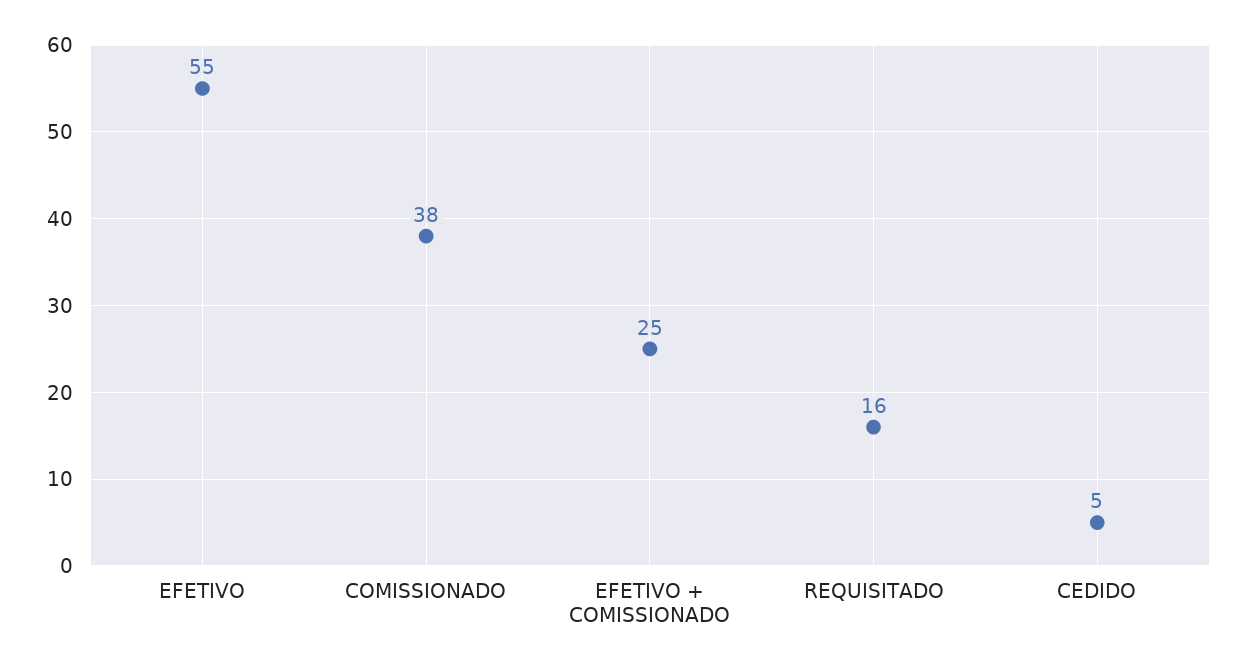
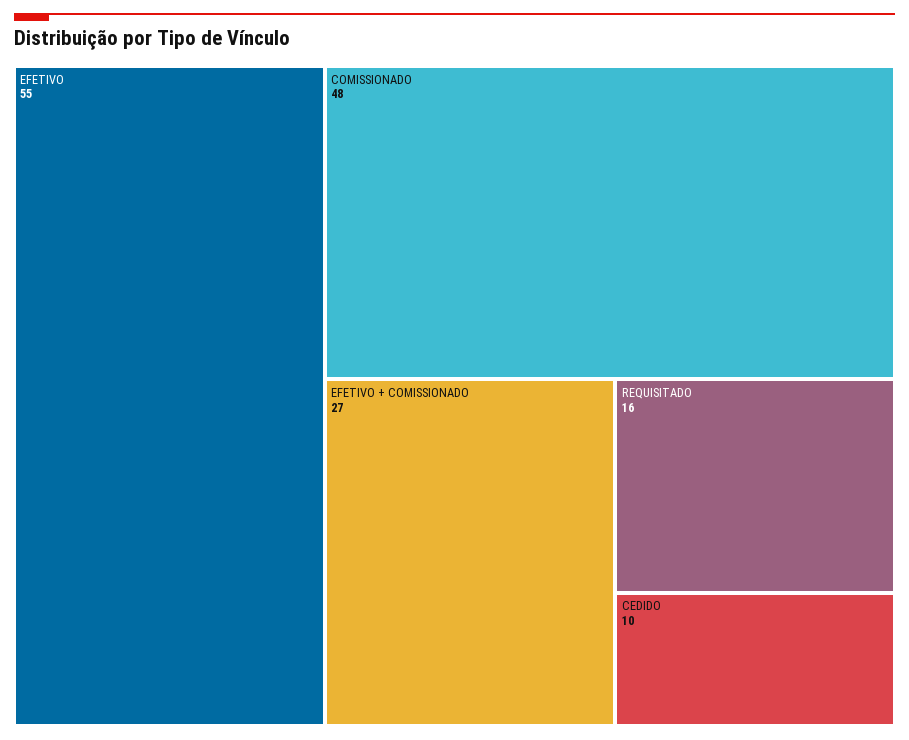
  {
    "EFETIVO": 55,
-   "COMISSIONADO": 38,
+   "COMISSIONADO": 48,
-   "EFETIVO + COMISSIONADO": 25,
+   "EFETIVO + COMISSIONADO": 27,
    "REQUISITADO": 16,
-   "CEDIDO": 5
+   "CEDIDO": 10
  }

